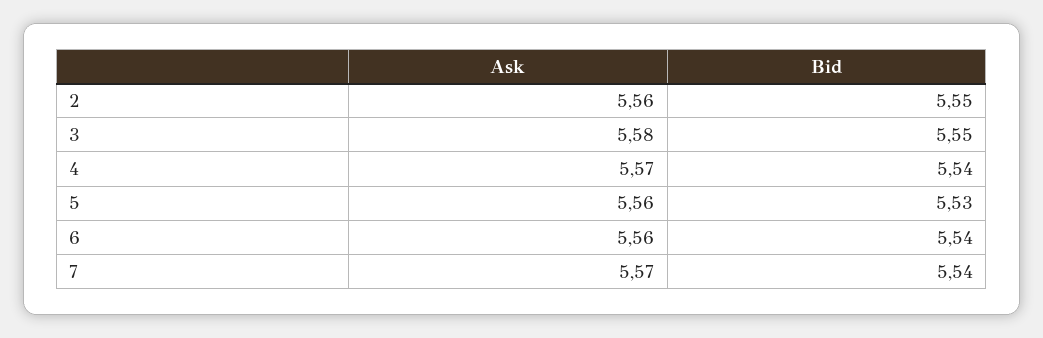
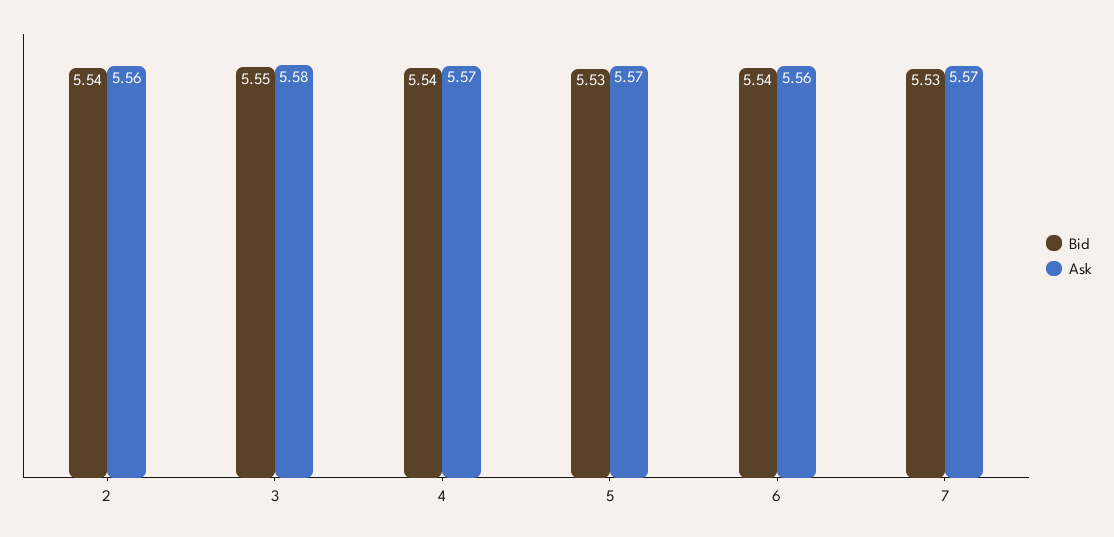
  {
    "Ask": {
      "2": 5.56,
      "3": 5.58,
      "4": 5.57,
-     "5": 5.56,
+     "5": 5.57,
      "6": 5.56,
      "7": 5.57
    },
    "Bid": {
-     "2": 5.55,
+     "2": 5.54,
      "3": 5.55,
      "4": 5.54,
      "5": 5.53,
      "6": 5.54,
-     "7": 5.54
+     "7": 5.53
    }
  }

